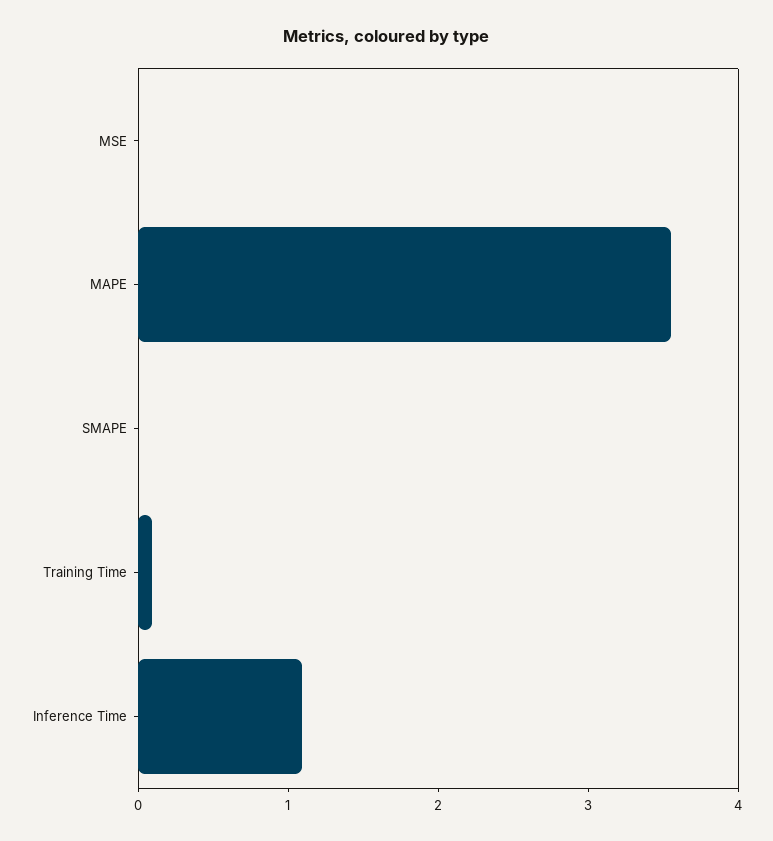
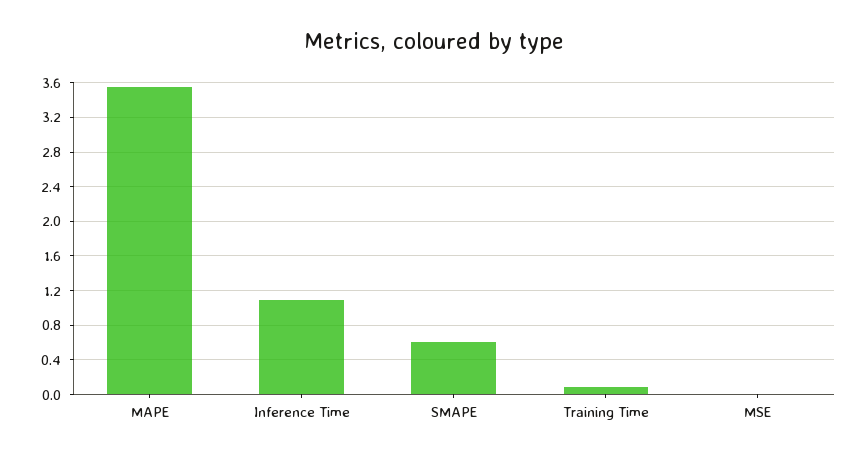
  {
    "MSE": 0,
    "MAPE": 3.6,
-   "SMAPE": 0,
+   "SMAPE": 0.6,
    "Training Time": 0.1,
    "Inference Time": 1.1
  }

